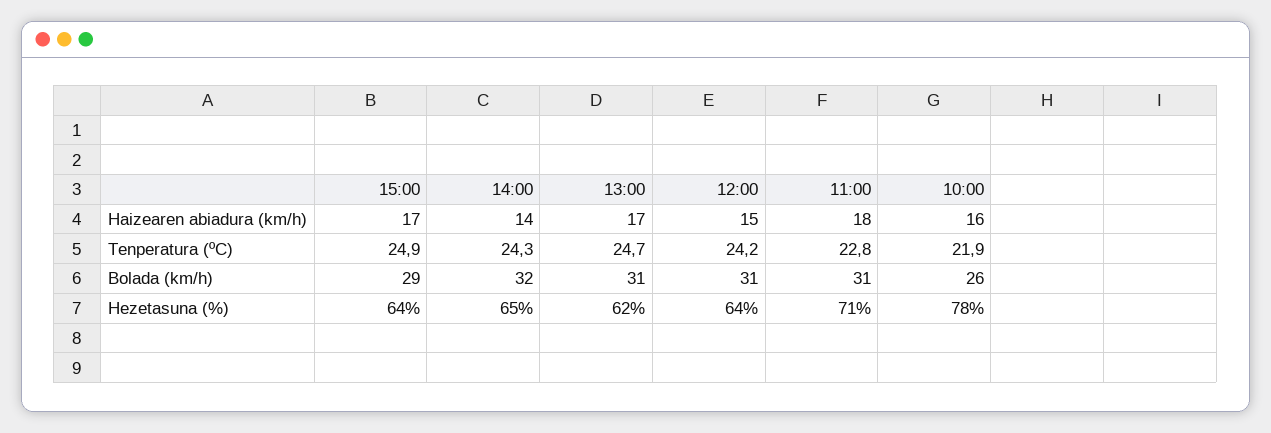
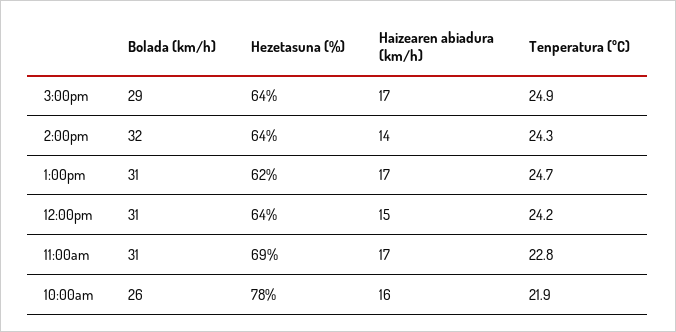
  {
    "15:00": {
      "Haizearen abiadura (km/h)": 17,
      "Tenperatura (ºC)": 24.9,
      "Bolada (km/h)": 29,
      "Hezetasuna (%)": 64
    },
    "14:00": {
      "Haizearen abiadura (km/h)": 14,
      "Tenperatura (ºC)": 24.3,
      "Bolada (km/h)": 32,
-     "Hezetasuna (%)": 65
+     "Hezetasuna (%)": 64
    },
    "13:00": {
      "Haizearen abiadura (km/h)": 17,
      "Tenperatura (ºC)": 24.7,
      "Bolada (km/h)": 31,
      "Hezetasuna (%)": 62
    },
    "12:00": {
      "Haizearen abiadura (km/h)": 15,
      "Tenperatura (ºC)": 24.2,
      "Bolada (km/h)": 31,
      "Hezetasuna (%)": 64
    },
    "11:00": {
-     "Haizearen abiadura (km/h)": 18,
+     "Haizearen abiadura (km/h)": 17,
      "Tenperatura (ºC)": 22.8,
      "Bolada (km/h)": 31,
-     "Hezetasuna (%)": 71
+     "Hezetasuna (%)": 69
    },
    "10:00": {
      "Haizearen abiadura (km/h)": 16,
      "Tenperatura (ºC)": 21.9,
      "Bolada (km/h)": 26,
      "Hezetasuna (%)": 78
    }
  }

